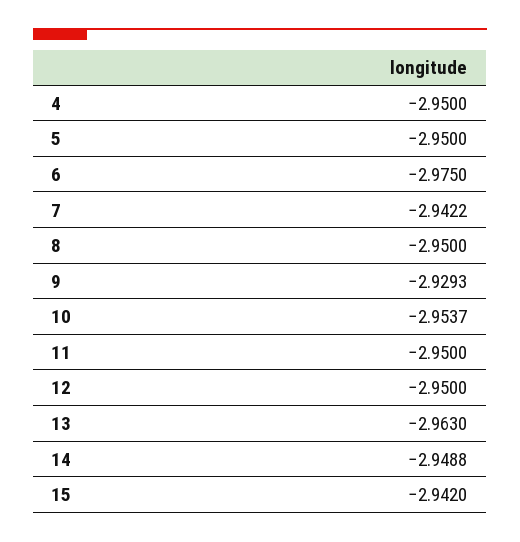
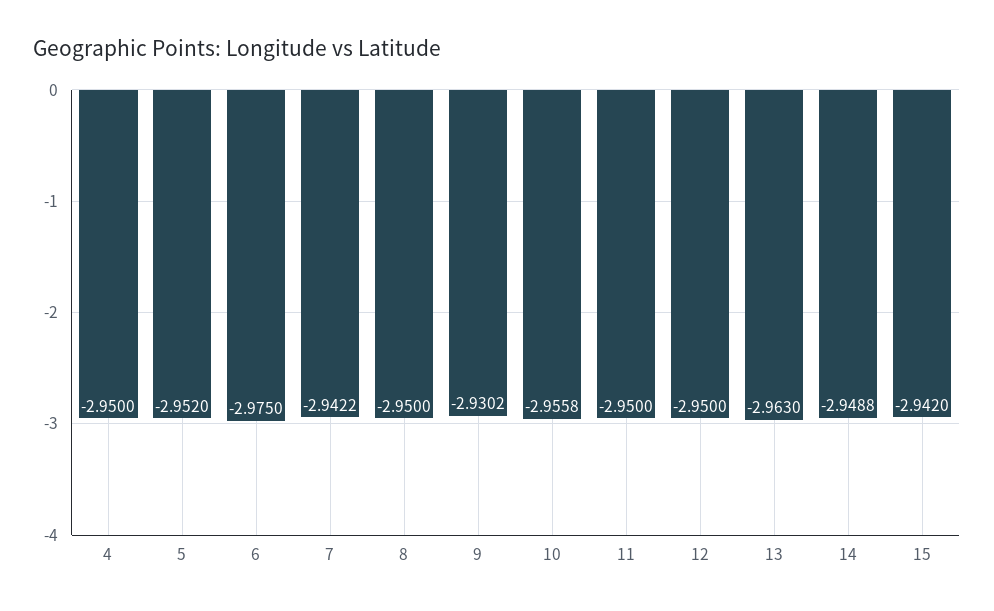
  {
    "4": -2.95,
-   "5": -2.95,
+   "5": -2.952,
    "6": -2.975,
    "7": -2.9422,
    "8": -2.95,
-   "9": -2.9293,
+   "9": -2.9302,
-   "10": -2.9537,
+   "10": -2.9558,
    "11": -2.95,
    "12": -2.95,
    "13": -2.963,
    "14": -2.9488,
    "15": -2.942
  }

